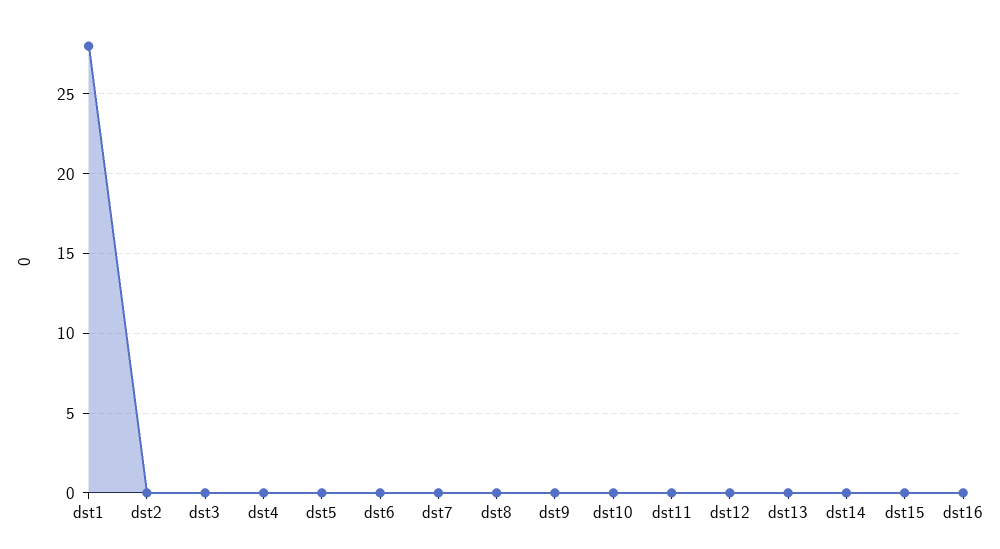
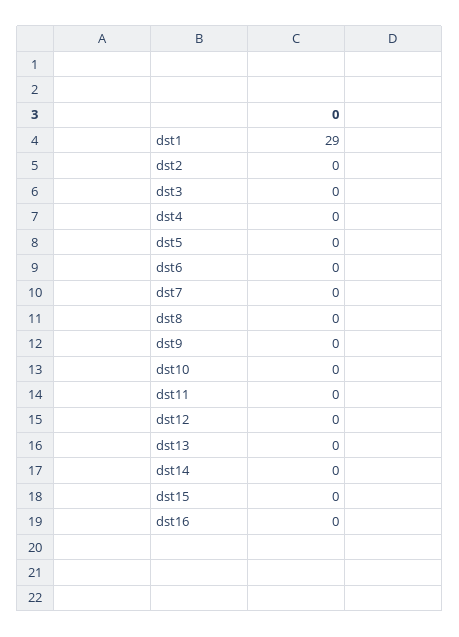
  {
-   "dst1": 28,
+   "dst1": 29,
    "dst2": 0,
    "dst3": 0,
    "dst4": 0,
    "dst5": 0,
    "dst6": 0,
    "dst7": 0,
    "dst8": 0,
    "dst9": 0,
    "dst10": 0,
    "dst11": 0,
    "dst12": 0,
    "dst13": 0,
    "dst14": 0,
    "dst15": 0,
    "dst16": 0
  }

